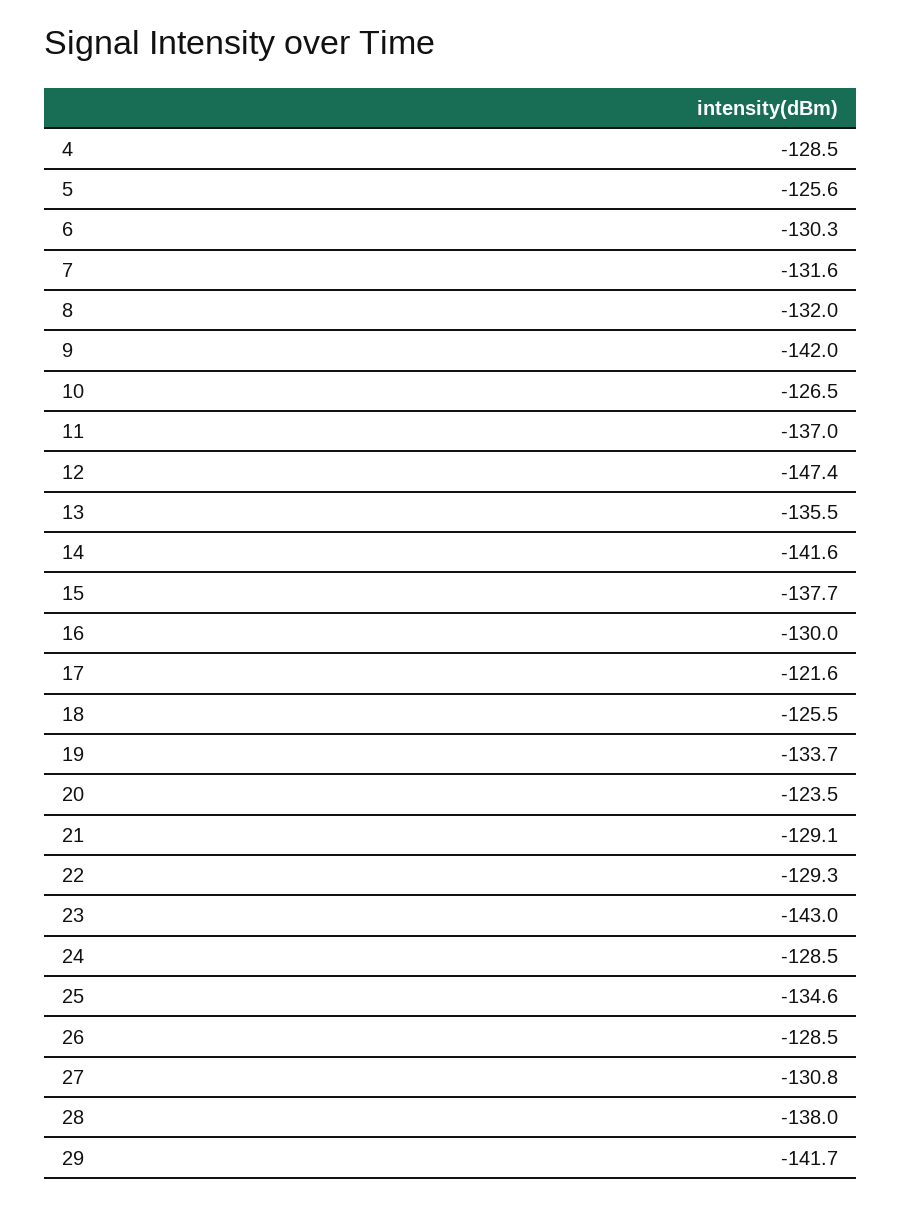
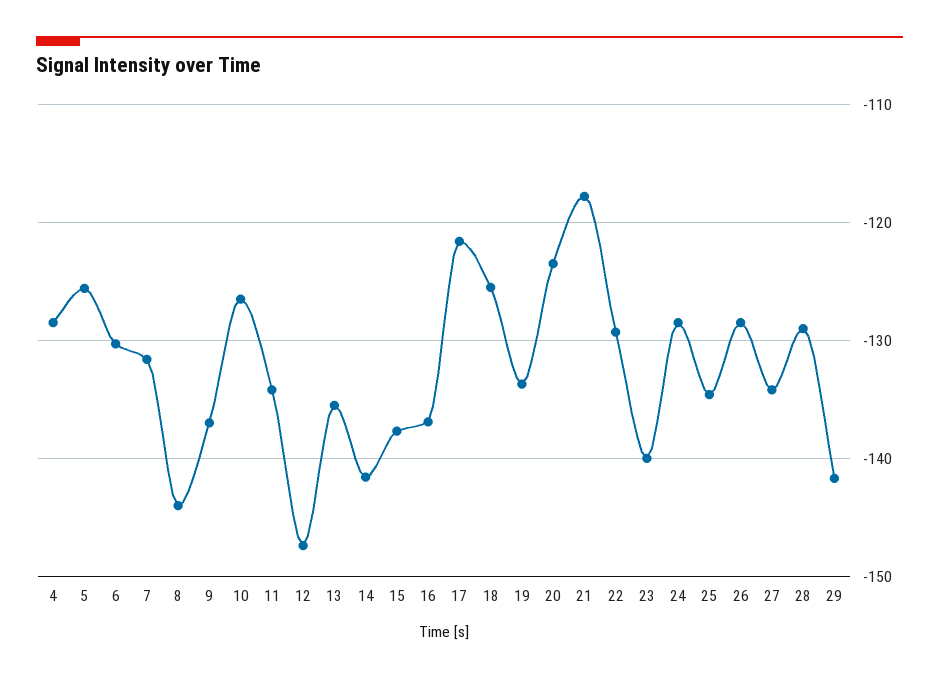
  {
    "4": -128.5,
    "5": -125.6,
    "6": -130.3,
    "7": -131.6,
-   "8": -132,
+   "8": -144,
-   "9": -142,
+   "9": -137,
    "10": -126.5,
-   "11": -137,
+   "11": -134,
    "12": -147.4,
    "13": -135.5,
    "14": -141.6,
    "15": -137.7,
-   "16": -130,
+   "16": -137,
    "17": -121.6,
    "18": -125.5,
    "19": -133.7,
    "20": -123.5,
-   "21": -129.1,
+   "21": -118,
    "22": -129.3,
-   "23": -143,
+   "23": -140,
    "24": -128.5,
    "25": -134.6,
    "26": -128.5,
-   "27": -130.8,
+   "27": -134,
-   "28": -138,
+   "28": -129,
    "29": -141.7
  }

